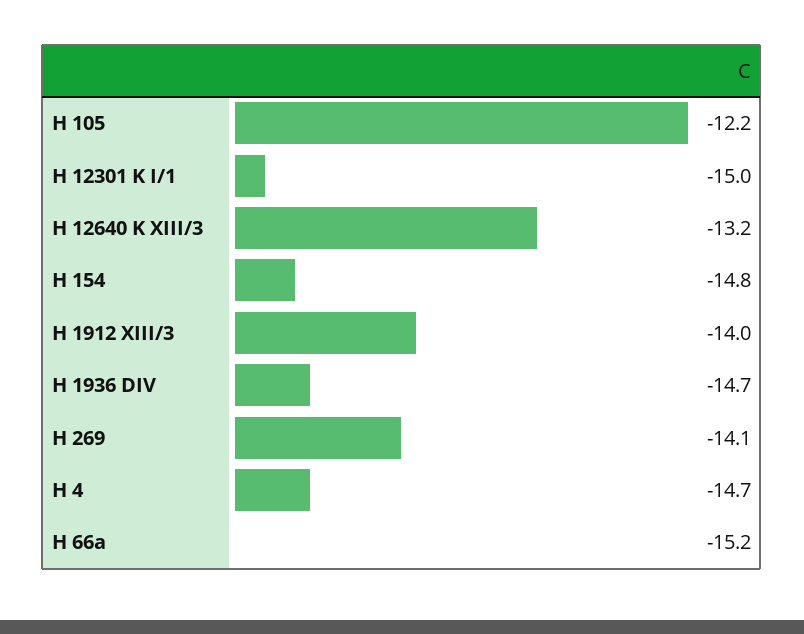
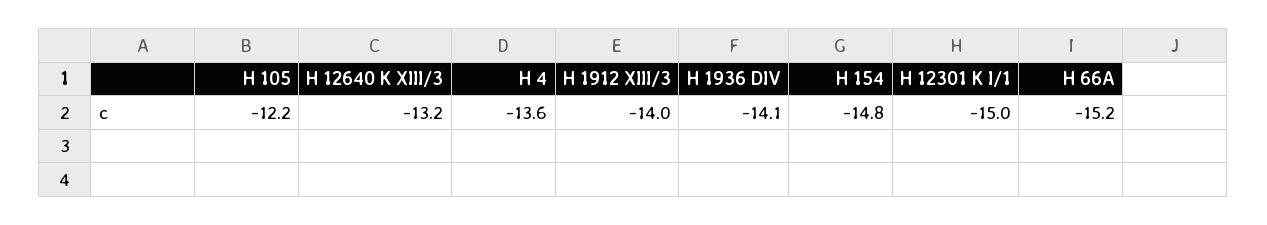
  {
    "H 105": -12.2,
    "H 12301 K I/1": -15,
    "H 12640 K XIII/3": -13.2,
    "H 154": -14.8,
    "H 1912 XIII/3": -14,
-   "H 1936 DIV": -14.7,
+   "H 1936 DIV": -14.1,
-   "H 269": -14.1,
-   "H 4": -14.7,
+   "H 4": -13.6,
    "H 66a": -15.2
  }

